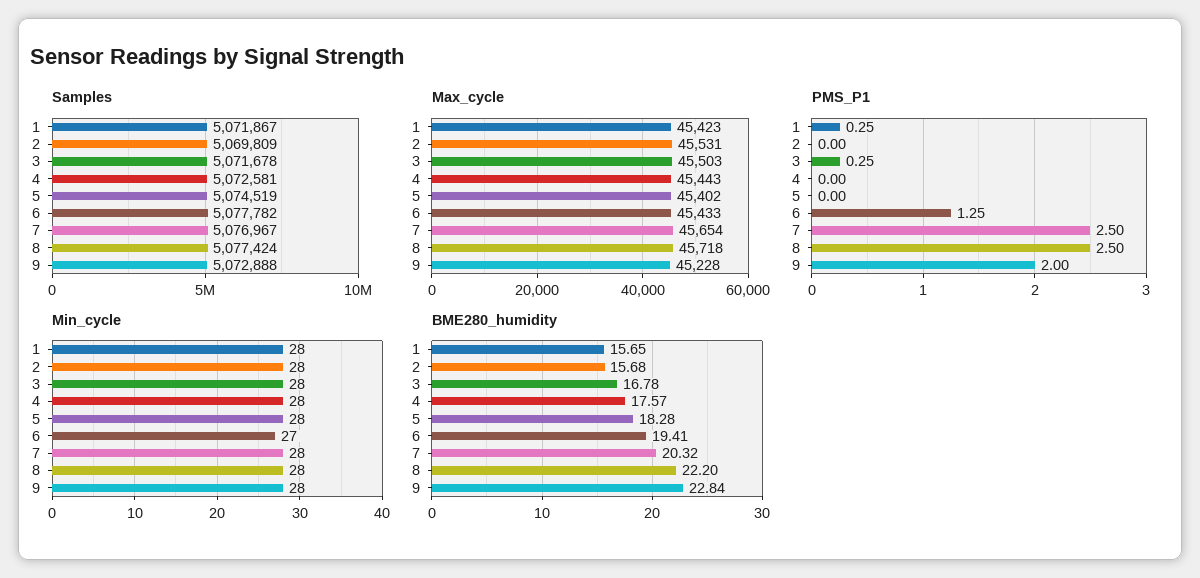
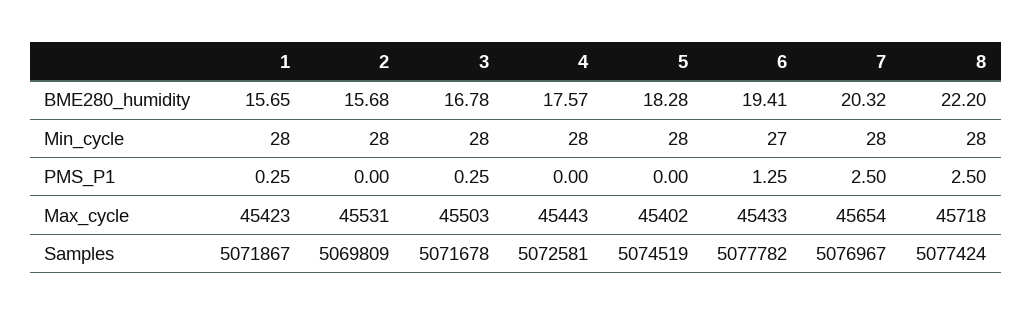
  {
    "Samples": {
      "1": 5071867,
      "2": 5069809,
      "3": 5071678,
      "4": 5072581,
      "5": 5074519,
      "6": 5077782,
      "7": 5076967,
-     "8": 5077424,
+     "8": 5077424
-     "9": 5072888
    },
    "Max_cycle": {
      "1": 45423,
      "2": 45531,
      "3": 45503,
      "4": 45443,
      "5": 45402,
      "6": 45433,
      "7": 45654,
-     "8": 45718,
+     "8": 45718
-     "9": 45228
    },
    "PMS_P1": {
      "1": 0.25,
      "2": 0,
      "3": 0.25,
      "4": 0,
      "5": 0,
      "6": 1.25,
      "7": 2.5,
-     "8": 2.5,
+     "8": 2.5
-     "9": 2
    },
    "Min_cycle": {
      "1": 28,
      "2": 28,
      "3": 28,
      "4": 28,
      "5": 28,
      "6": 27,
      "7": 28,
-     "8": 28,
+     "8": 28
-     "9": 28
    },
    "BME280_humidity": {
      "1": 15.65,
      "2": 15.68,
      "3": 16.78,
      "4": 17.57,
      "5": 18.28,
      "6": 19.41,
      "7": 20.32,
-     "8": 22.2,
+     "8": 22.2
-     "9": 22.84
    }
  }

